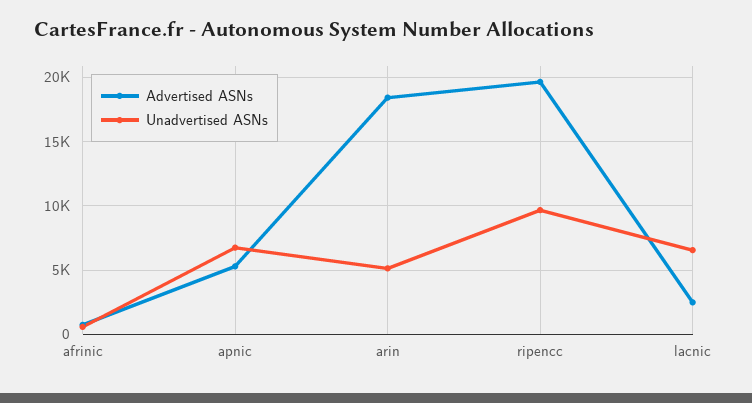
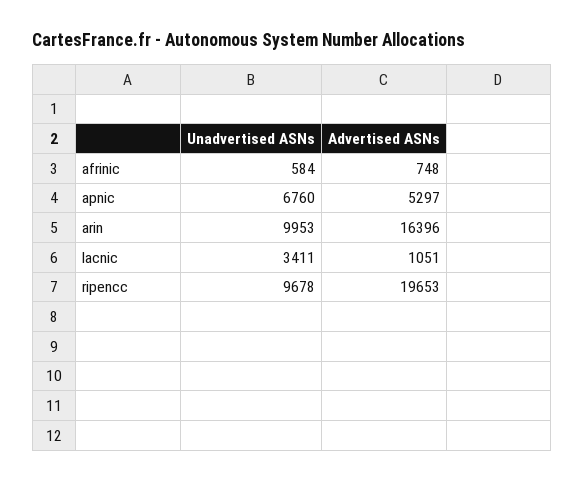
  {
    "Advertised ASNs": {
      "afrinic": 748,
      "apnic": 5297,
-     "arin": 18500,
+     "arin": 16396,
      "ripencc": 19653,
-     "lacnic": 2500
+     "lacnic": 1051
    },
    "Unadvertised ASNs": {
      "afrinic": 584,
      "apnic": 6760,
-     "arin": 5000,
+     "arin": 9953,
      "ripencc": 9678,
-     "lacnic": 6500
+     "lacnic": 3411
    }
  }

